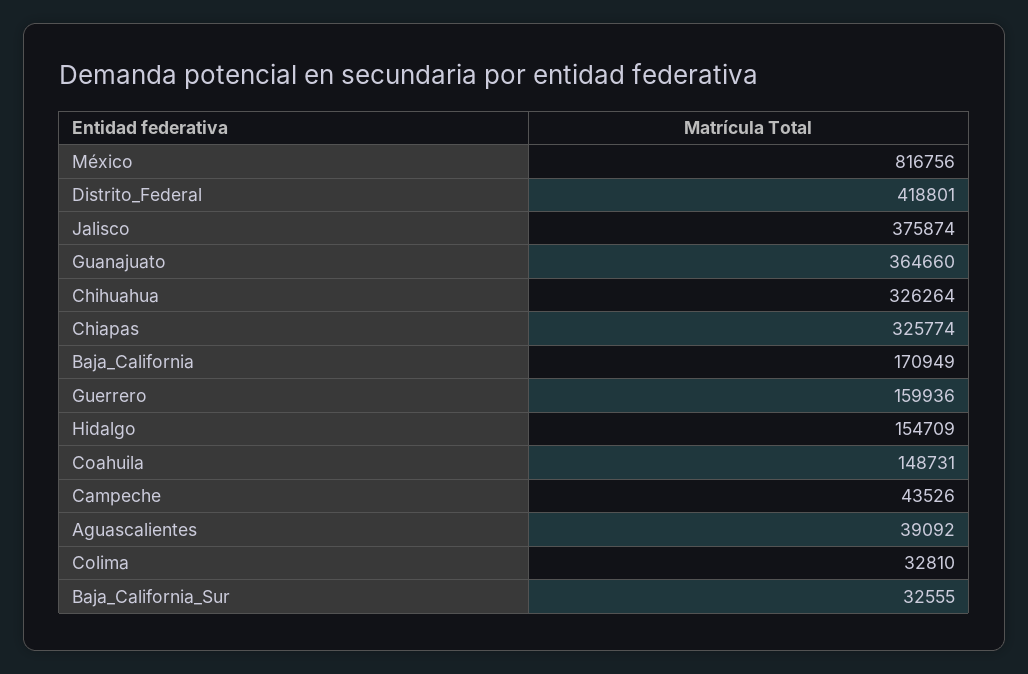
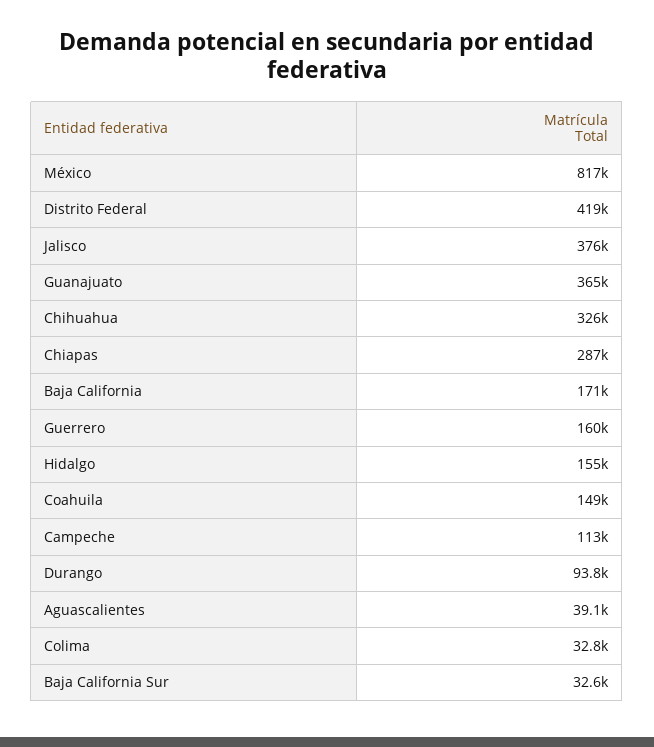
  {
    "México": 816756,
    "Distrito_Federal": 418801,
    "Jalisco": 375874,
    "Guanajuato": 364660,
    "Chihuahua": 326264,
-   "Chiapas": 325774,
+   "Chiapas": 287000,
    "Baja_California": 170949,
    "Guerrero": 159936,
    "Hidalgo": 154709,
    "Coahuila": 148731,
-   "Campeche": 43526,
+   "Campeche": 113000,
    "Aguascalientes": 39092,
    "Colima": 32810,
-   "Baja_California_Sur": 32555
+   "Baja_California_Sur": 32555,
+   "Durango": 93800
  }

